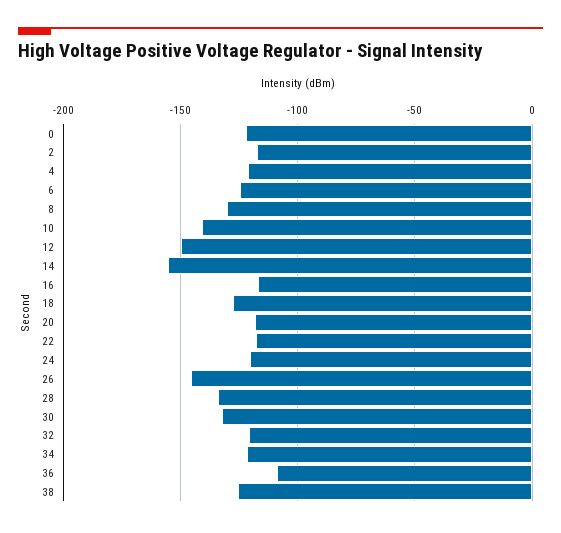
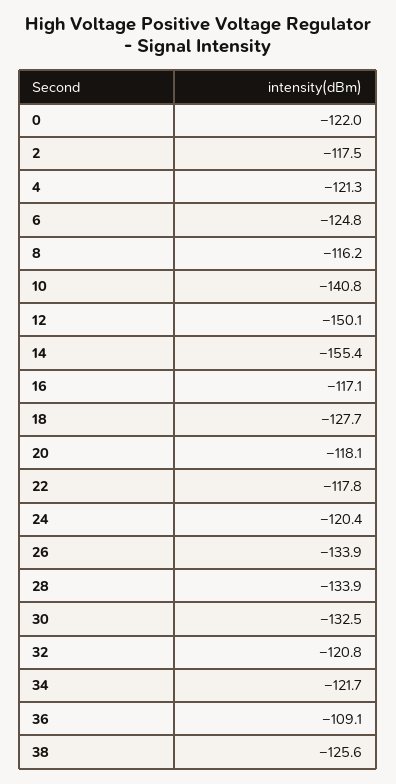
  {
    "0": -122,
    "2": -117.5,
    "4": -121.3,
    "6": -124.8,
-   "8": -130,
+   "8": -116.2,
    "10": -140.8,
    "12": -150.1,
    "14": -155.4,
    "16": -117.1,
    "18": -127.7,
    "20": -118.1,
    "22": -117.8,
    "24": -120.4,
-   "26": -145,
+   "26": -133.9,
    "28": -133.9,
    "30": -132.5,
    "32": -120.8,
    "34": -121.7,
    "36": -109.1,
    "38": -125.6
  }

